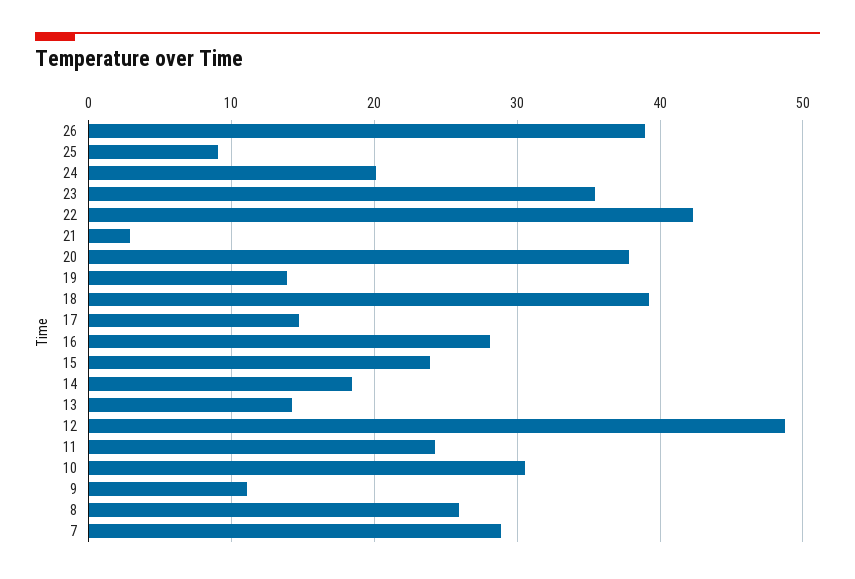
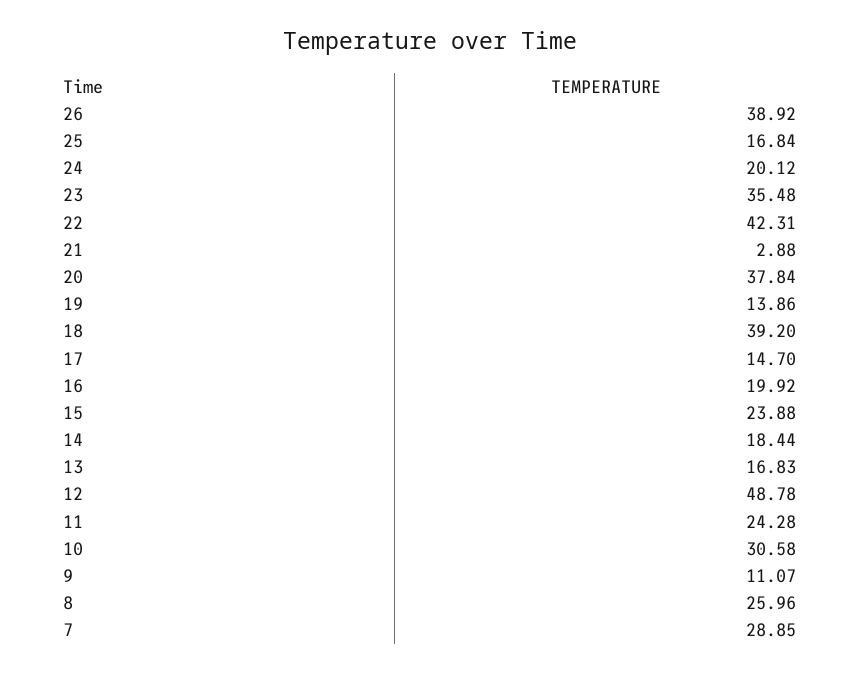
  {
    "26": 38.92,
-   "25": 9,
+   "25": 16.84,
    "24": 20.12,
    "23": 35.48,
    "22": 42.31,
    "21": 2.88,
    "20": 37.84,
    "19": 13.86,
    "18": 39.2,
    "17": 14.7,
-   "16": 28,
+   "16": 19.92,
    "15": 23.88,
    "14": 18.44,
-   "13": 14,
+   "13": 16.83,
    "12": 48.78,
    "11": 24.28,
    "10": 30.58,
    "9": 11.07,
    "8": 25.96,
    "7": 28.85
  }

